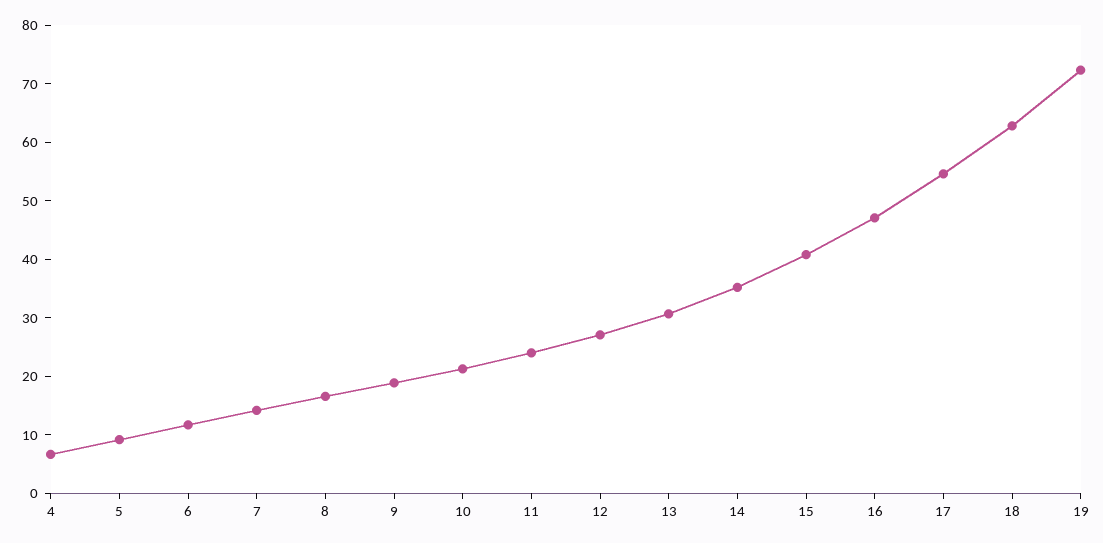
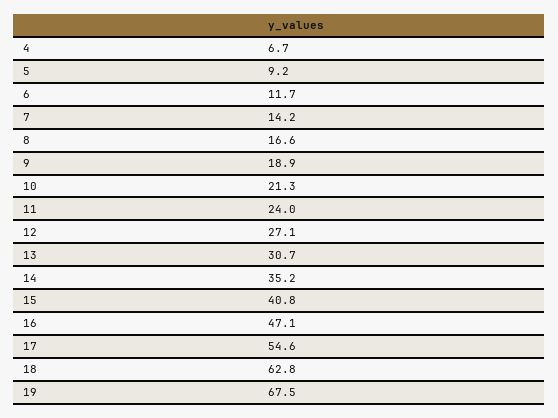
  {
    "4": 6.7,
    "5": 9.2,
    "6": 11.7,
    "7": 14.2,
    "8": 16.6,
    "9": 18.9,
    "10": 21.3,
    "11": 24,
    "12": 27.1,
    "13": 30.7,
    "14": 35.2,
    "15": 40.8,
    "16": 47.1,
    "17": 54.6,
    "18": 62.8,
-   "19": 72
+   "19": 67.5
  }

